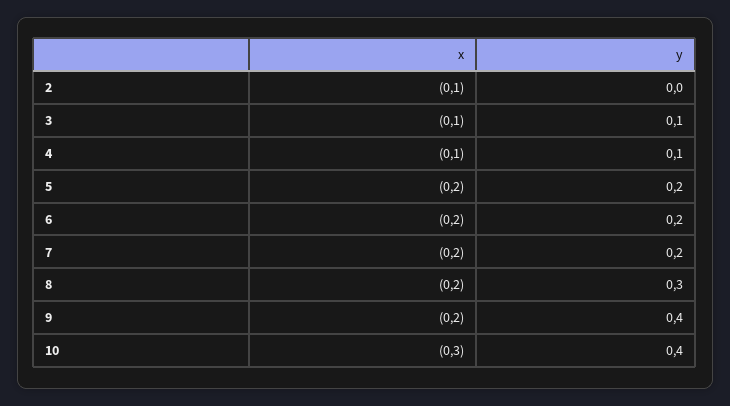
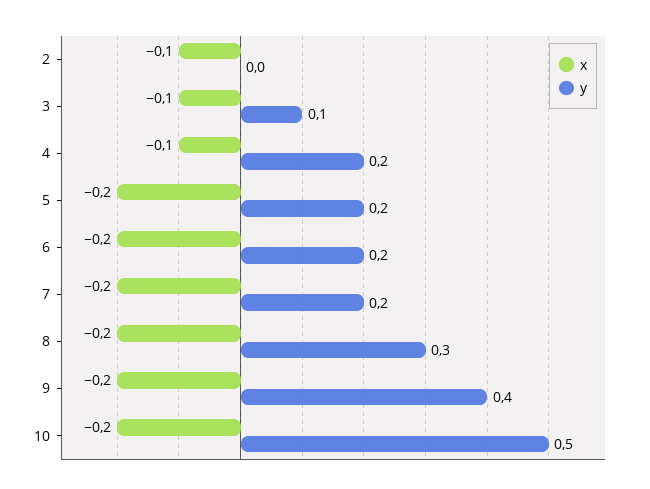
  {
    "x": {
      "2": -0.1,
      "3": -0.1,
      "4": -0.1,
      "5": -0.2,
      "6": -0.2,
      "7": -0.2,
      "8": -0.2,
      "9": -0.2,
-     "10": -0.3
+     "10": -0.2
    },
    "y": {
      "2": 0,
      "3": 0.1,
-     "4": 0.1,
+     "4": 0.2,
      "5": 0.2,
      "6": 0.2,
      "7": 0.2,
      "8": 0.3,
      "9": 0.4,
-     "10": 0.4
+     "10": 0.5
    }
  }

